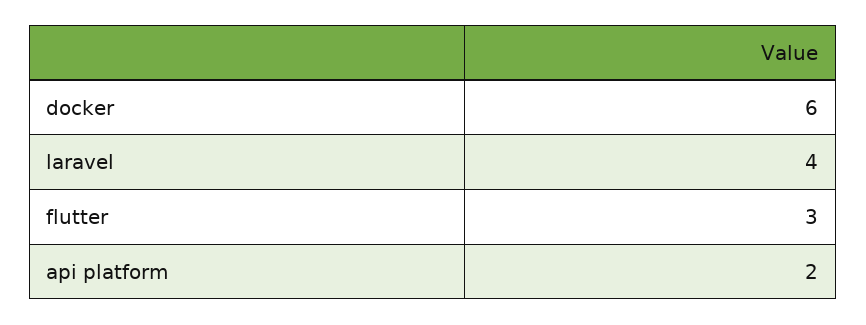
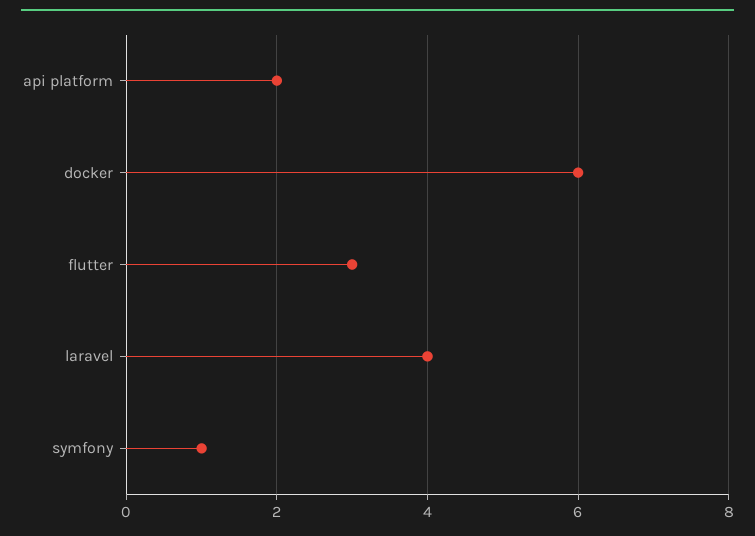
  {
    "docker": 6,
    "laravel": 4,
    "flutter": 3,
-   "api platform": 2
+   "api platform": 2,
+   "symfony": 1
  }

